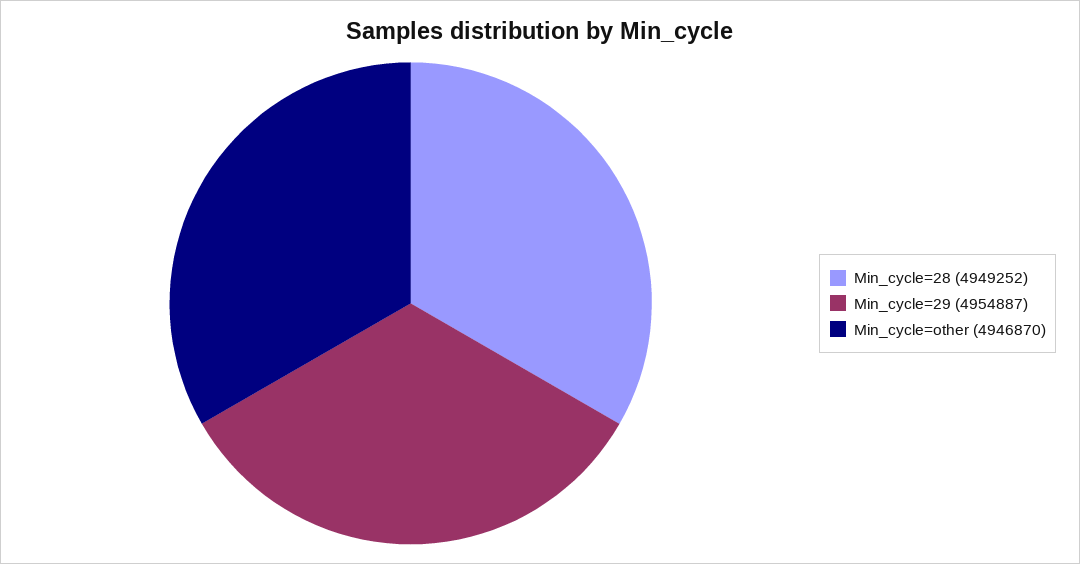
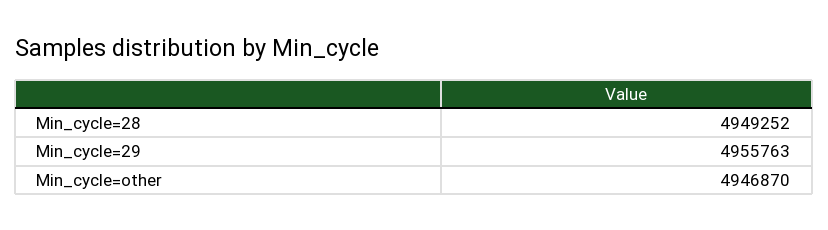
  {
    "Min_cycle=28": 4949252,
-   "Min_cycle=29": 4954887,
+   "Min_cycle=29": 4955763,
    "Min_cycle=other": 4946870
  }

